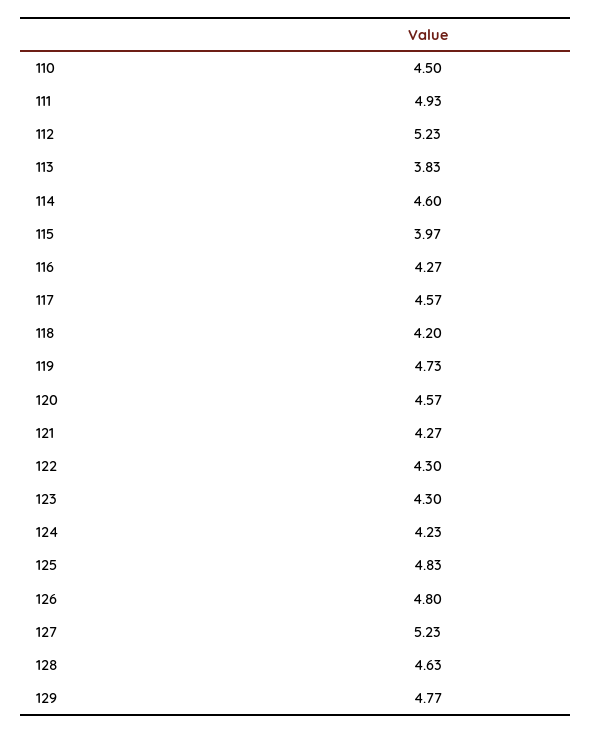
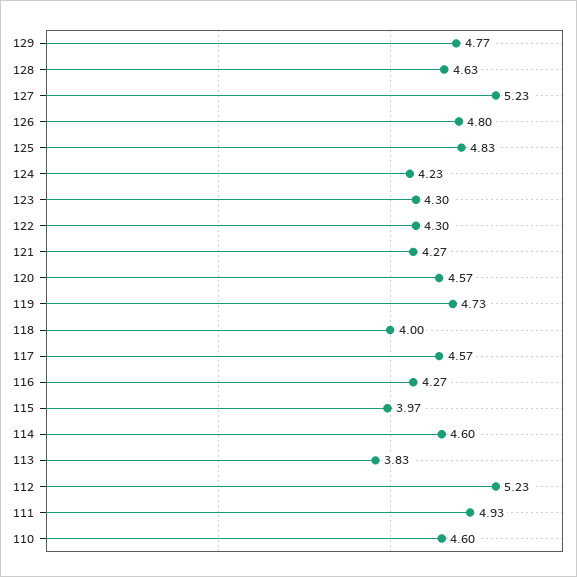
  {
-   "110": 4.5,
+   "110": 4.6,
    "111": 4.93,
    "112": 5.23,
    "113": 3.83,
    "114": 4.6,
    "115": 3.97,
    "116": 4.27,
    "117": 4.57,
-   "118": 4.2,
+   "118": 4,
    "119": 4.73,
    "120": 4.57,
    "121": 4.27,
    "122": 4.3,
    "123": 4.3,
    "124": 4.23,
    "125": 4.83,
    "126": 4.8,
    "127": 5.23,
    "128": 4.63,
    "129": 4.77
  }

